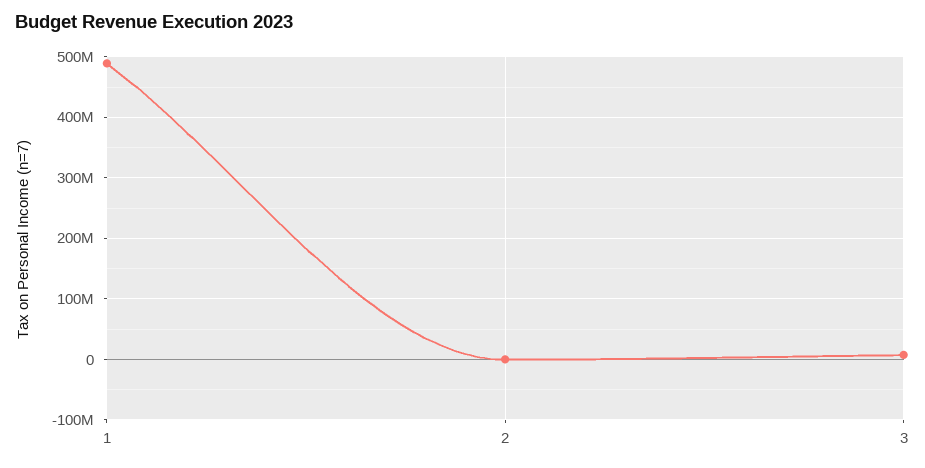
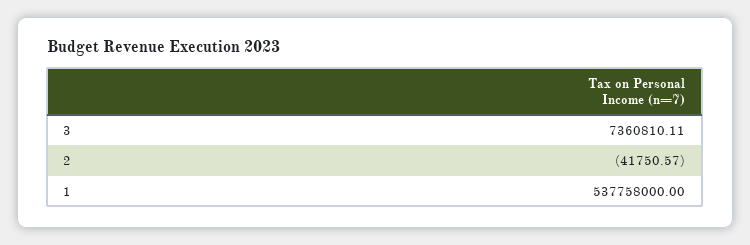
  {
-   "1": 490000000,
+   "1": 537758000,
    "2": -41750.57,
    "3": 7360810.11
  }

